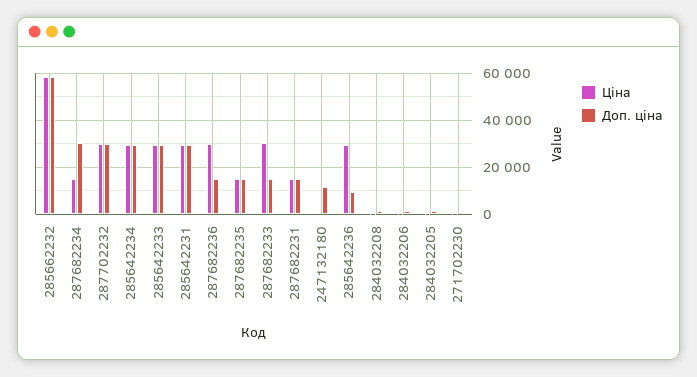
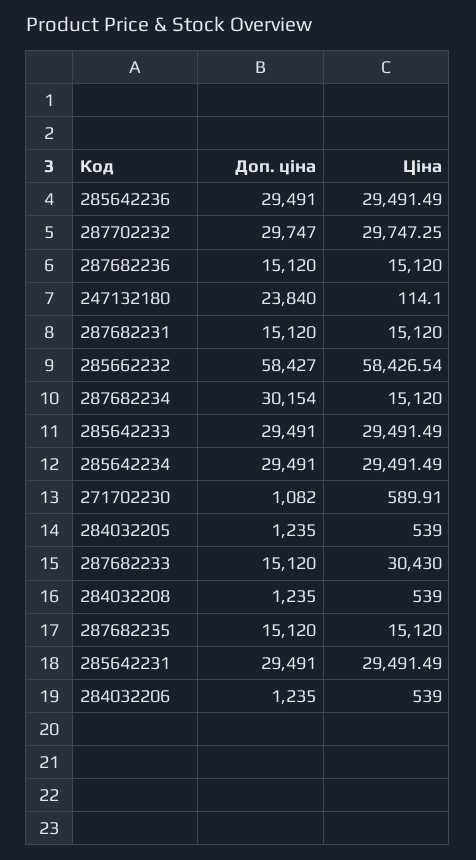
  {
    "Ціна": {
      "285662232": 58426.54,
      "287682234": 15120,
      "287702232": 29747.25,
      "285642234": 29491.49,
      "285642233": 29491.49,
      "285642231": 29491.49,
-     "287682236": 30000,
+     "287682236": 15120,
      "287682235": 15120,
      "287682233": 30430,
      "287682231": 15120,
      "247132180": 114.1,
      "285642236": 29491.49,
      "284032208": 539,
      "284032206": 539,
      "284032205": 539,
      "271702230": 589.91
    },
    "Доп. ціна": {
      "285662232": 58427,
      "287682234": 30154,
      "287702232": 29747,
      "285642234": 29491,
      "285642233": 29491,
      "285642231": 29491,
      "287682236": 15120,
      "287682235": 15120,
      "287682233": 15120,
      "287682231": 15120,
-     "247132180": 10000,
+     "247132180": 23840,
-     "285642236": 10000,
+     "285642236": 29491,
      "284032208": 1235,
      "284032206": 1235,
      "284032205": 1235,
      "271702230": 1082
    }
  }

